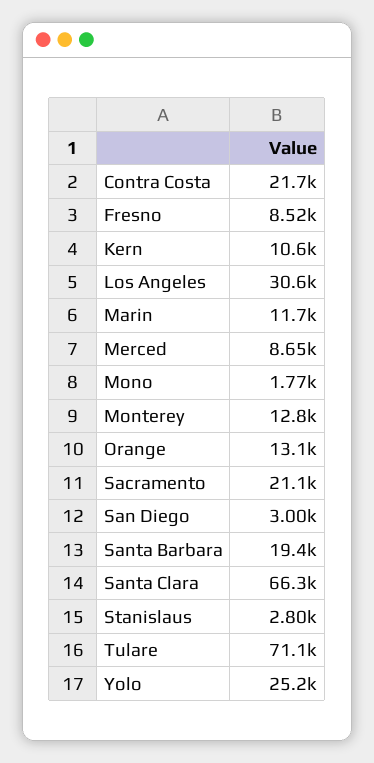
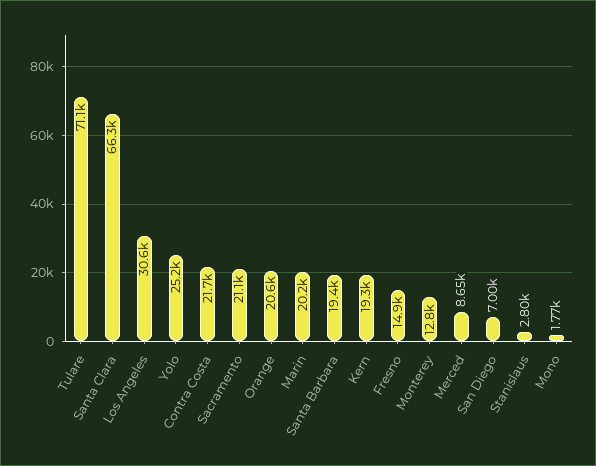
  {
    "Contra Costa": 21700,
-   "Fresno": 8520,
+   "Fresno": 14900,
-   "Kern": 10600,
+   "Kern": 19300,
    "Los Angeles": 30600,
-   "Marin": 11700,
+   "Marin": 20200,
    "Merced": 8650,
    "Mono": 1770,
    "Monterey": 12800,
-   "Orange": 13100,
+   "Orange": 20600,
    "Sacramento": 21100,
-   "San Diego": 3000,
+   "San Diego": 7000,
    "Santa Barbara": 19400,
    "Santa Clara": 66300,
    "Stanislaus": 2800,
    "Tulare": 71100,
    "Yolo": 25200
  }

